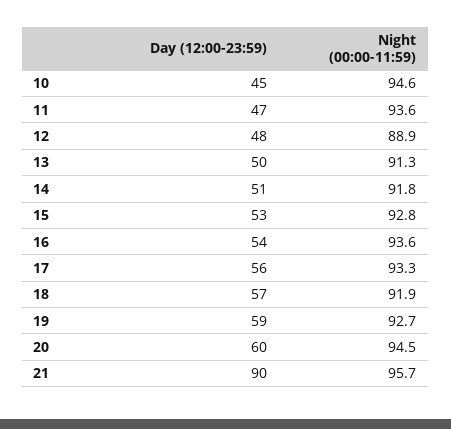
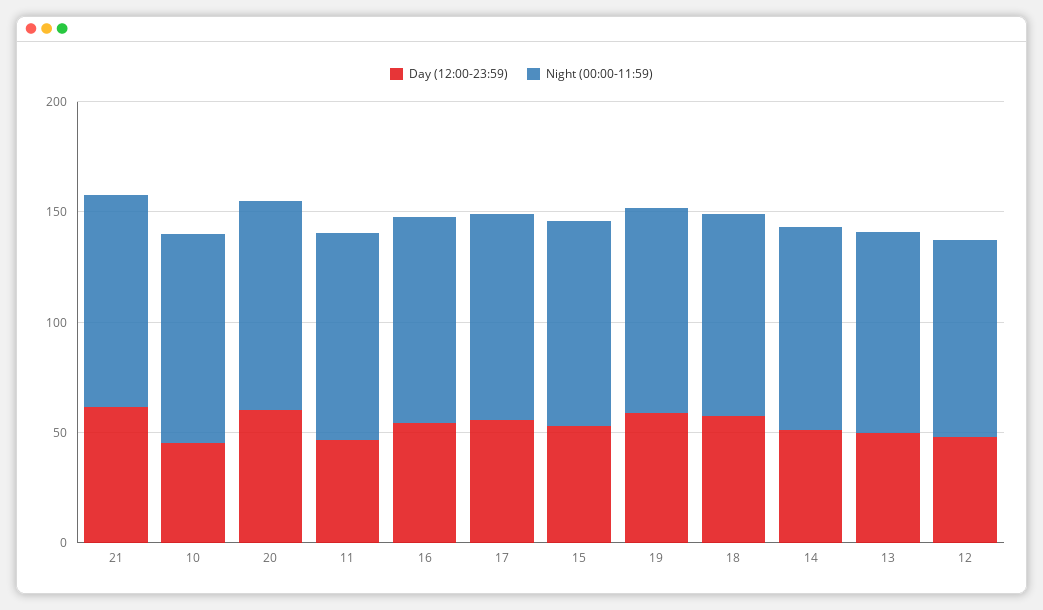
  {
    "Day (12:00-23:59)": {
      "10": 45,
      "11": 47,
      "12": 48,
      "13": 50,
      "14": 51,
      "15": 53,
      "16": 54,
      "17": 56,
      "18": 57,
      "19": 59,
      "20": 60,
-     "21": 90
+     "21": 60
    },
    "Night (00:00-11:59)": {
      "10": 94.6,
      "11": 93.6,
      "12": 88.9,
      "13": 91.3,
      "14": 91.8,
      "15": 92.8,
      "16": 93.6,
      "17": 93.3,
      "18": 91.9,
      "19": 92.7,
      "20": 94.5,
      "21": 95.7
    }
  }

